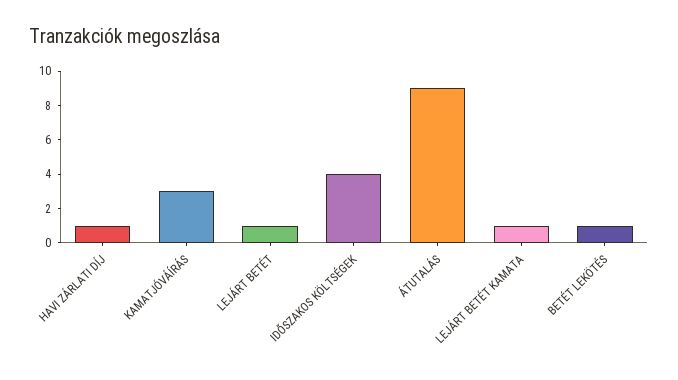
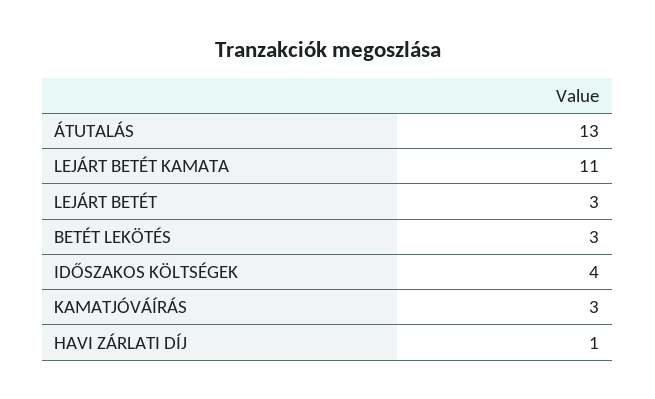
  {
    "HAVI ZÁRLATI DÍJ": 1,
    "KAMATJÓVÁÍRÁS": 3,
-   "LEJÁRT BETÉT": 1,
+   "LEJÁRT BETÉT": 3,
    "IDŐSZAKOS KÖLTSÉGEK": 4,
-   "ÁTUTALÁS": 9,
+   "ÁTUTALÁS": 13,
-   "LEJÁRT BETÉT KAMATA": 1,
+   "LEJÁRT BETÉT KAMATA": 11,
-   "BETÉT LEKÖTÉS": 1
+   "BETÉT LEKÖTÉS": 3
  }

